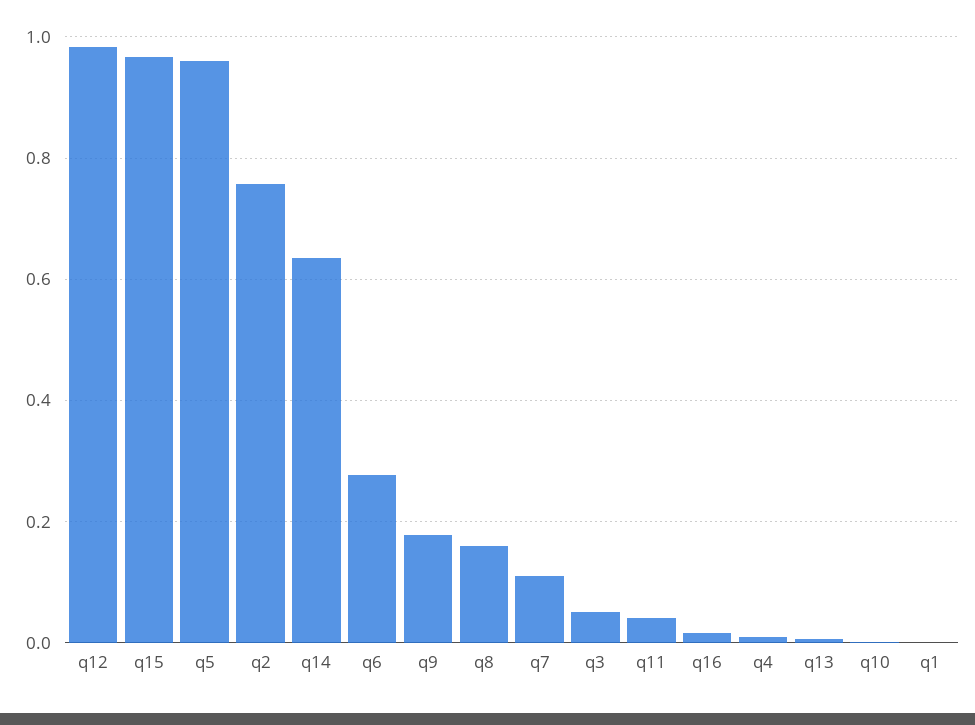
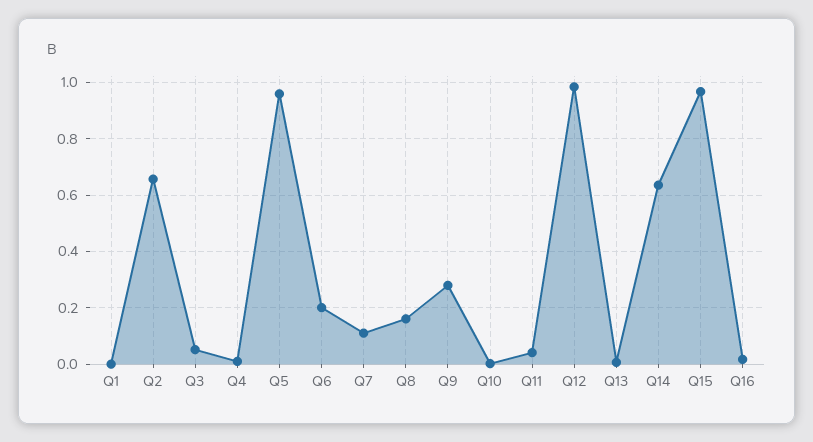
  {
    "q12": 0.98,
    "q15": 0.96,
    "q5": 0.96,
-   "q2": 0.76,
+   "q2": 0.65,
    "q14": 0.64,
-   "q6": 0.28,
+   "q6": 0.2,
-   "q9": 0.18,
+   "q9": 0.275,
    "q8": 0.16,
    "q7": 0.1,
    "q3": 0.06,
    "q11": 0.04,
    "q16": 0.02,
    "q4": 0,
    "q13": 0,
    "q10": 0,
    "q1": 0
  }

